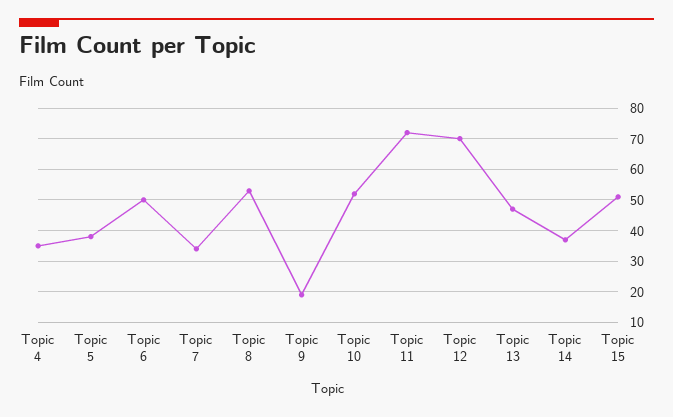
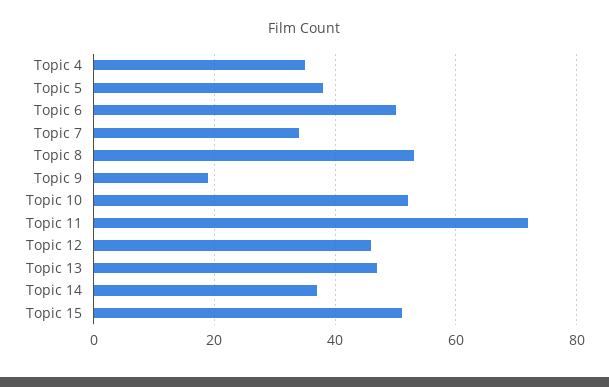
  {
    "Topic 4": 35,
    "Topic 5": 40,
    "Topic 6": 50,
    "Topic 7": 35,
    "Topic 8": 55,
    "Topic 9": 20,
    "Topic 10": 50,
    "Topic 11": 70,
-   "Topic 12": 70,
+   "Topic 12": 45,
    "Topic 13": 45,
    "Topic 14": 35,
    "Topic 15": 50
  }

